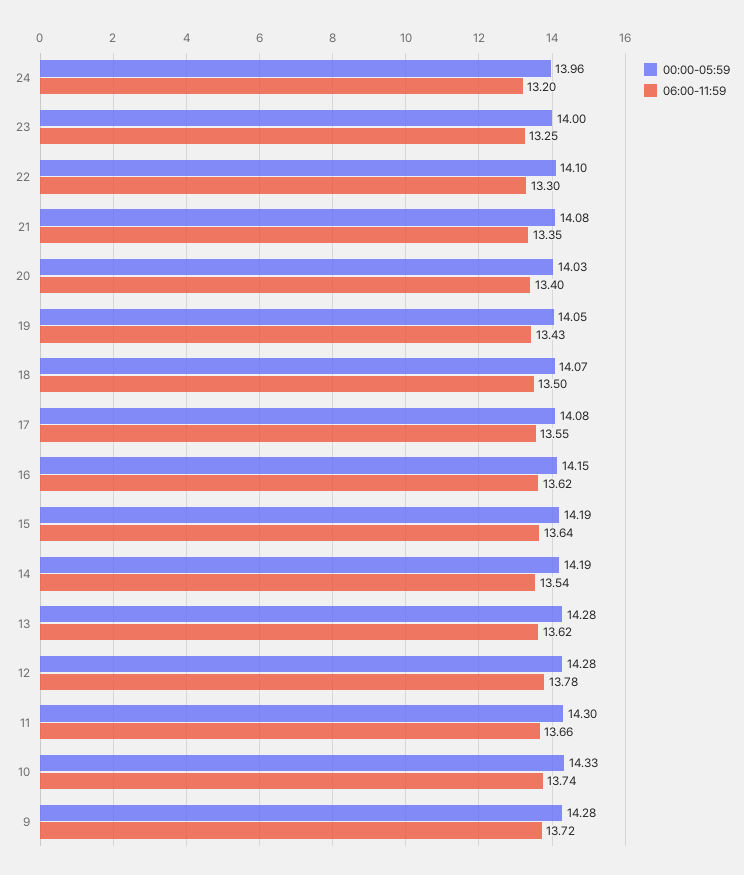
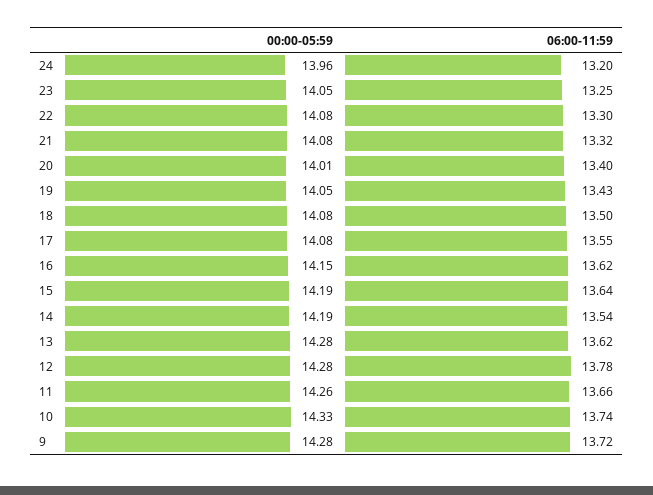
  {
    "00:00-05:59": {
      "24": 13.96,
-     "23": 14,
+     "23": 14.05,
-     "22": 14.1,
+     "22": 14.08,
      "21": 14.08,
-     "20": 14.03,
+     "20": 14.01,
      "19": 14.05,
-     "18": 14.07,
+     "18": 14.08,
      "17": 14.08,
      "16": 14.15,
      "15": 14.19,
      "14": 14.19,
      "13": 14.28,
      "12": 14.28,
-     "11": 14.3,
+     "11": 14.26,
      "10": 14.33,
      "9": 14.28
    },
    "06:00-11:59": {
      "24": 13.2,
      "23": 13.25,
      "22": 13.3,
-     "21": 13.35,
+     "21": 13.32,
      "20": 13.4,
      "19": 13.43,
      "18": 13.5,
      "17": 13.55,
      "16": 13.62,
      "15": 13.64,
      "14": 13.54,
      "13": 13.62,
      "12": 13.78,
      "11": 13.66,
      "10": 13.74,
      "9": 13.72
    }
  }

